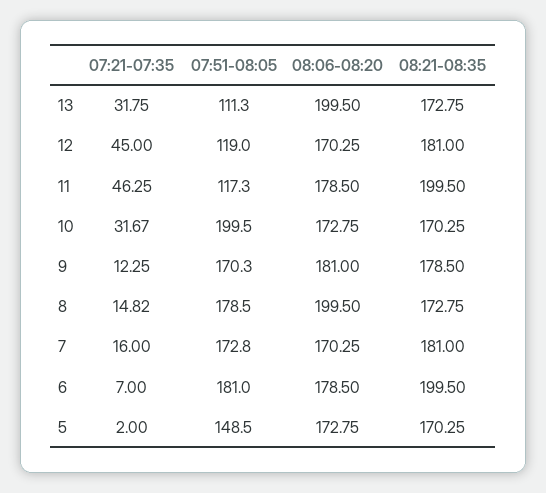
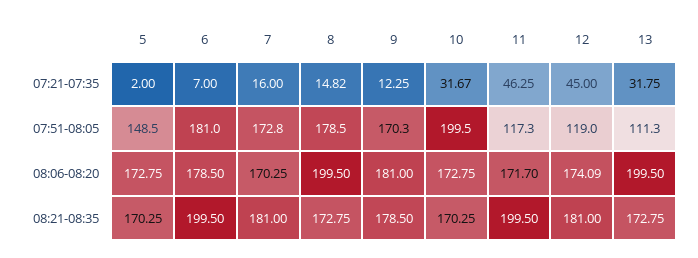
  {
    "07:21-07:35": {
      "13": 31.75,
      "12": 45,
      "11": 46.25,
      "10": 31.67,
      "9": 12.25,
      "8": 14.82,
      "7": 16,
      "6": 7,
      "5": 2
    },
    "07:51-08:05": {
      "13": 111.3,
      "12": 119,
      "11": 117.3,
      "10": 199.5,
      "9": 170.3,
      "8": 178.5,
      "7": 172.8,
      "6": 181,
      "5": 148.5
    },
    "08:06-08:20": {
      "13": 199.5,
-     "12": 170.25,
+     "12": 174.09,
-     "11": 178.5,
+     "11": 171.7,
      "10": 172.75,
      "9": 181,
      "8": 199.5,
      "7": 170.25,
      "6": 178.5,
      "5": 172.75
    },
    "08:21-08:35": {
      "13": 172.75,
      "12": 181,
      "11": 199.5,
      "10": 170.25,
      "9": 178.5,
      "8": 172.75,
      "7": 181,
      "6": 199.5,
      "5": 170.25
    }
  }

